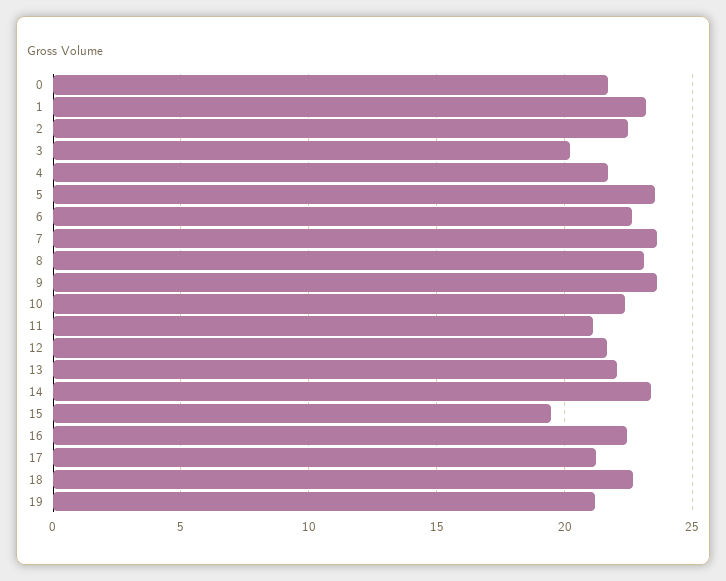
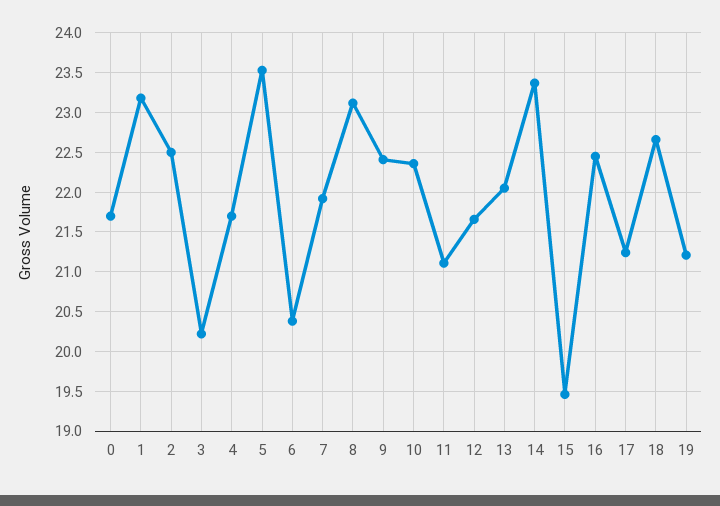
  {
    "0": 21.7,
    "1": 23.2,
    "2": 22.5,
    "3": 20.2,
    "4": 21.7,
    "5": 23.5,
-   "6": 22.5,
+   "6": 20.4,
-   "7": 23.5,
+   "7": 21.9,
    "8": 23.1,
-   "9": 23.5,
+   "9": 22.4,
    "10": 22.4,
    "11": 21.1,
    "12": 21.7,
    "13": 22.1,
    "14": 23.4,
    "15": 19.5,
    "16": 22.5,
    "17": 21.2,
    "18": 22.7,
    "19": 21.2
  }

